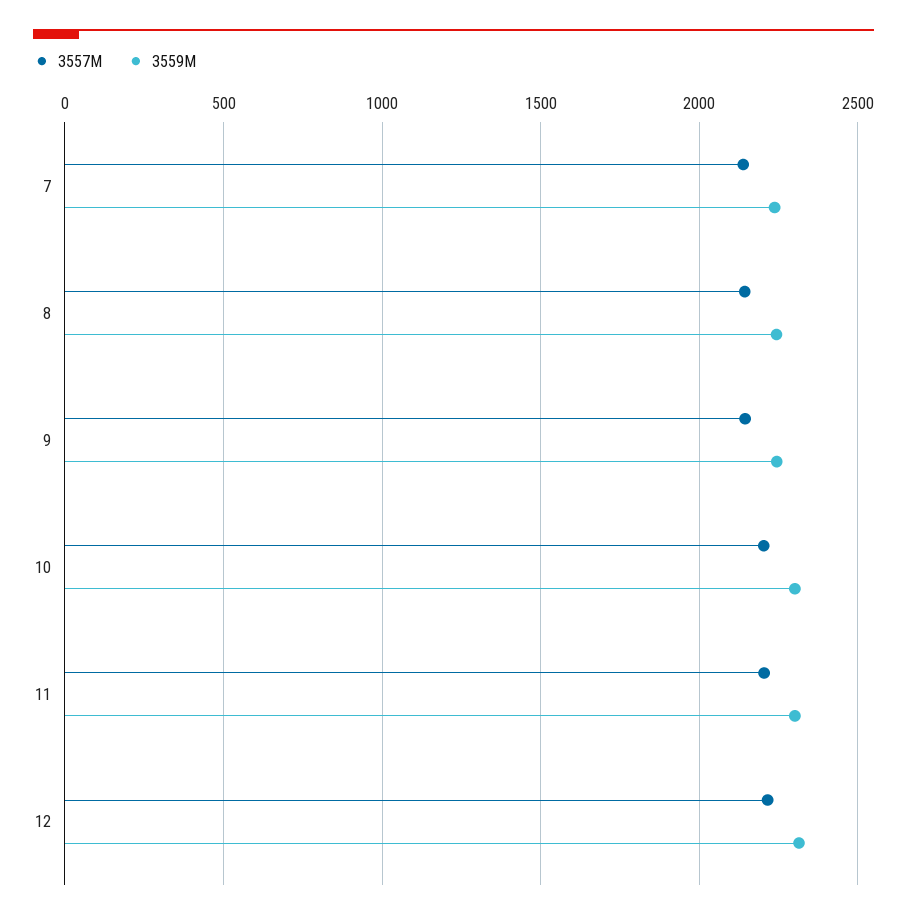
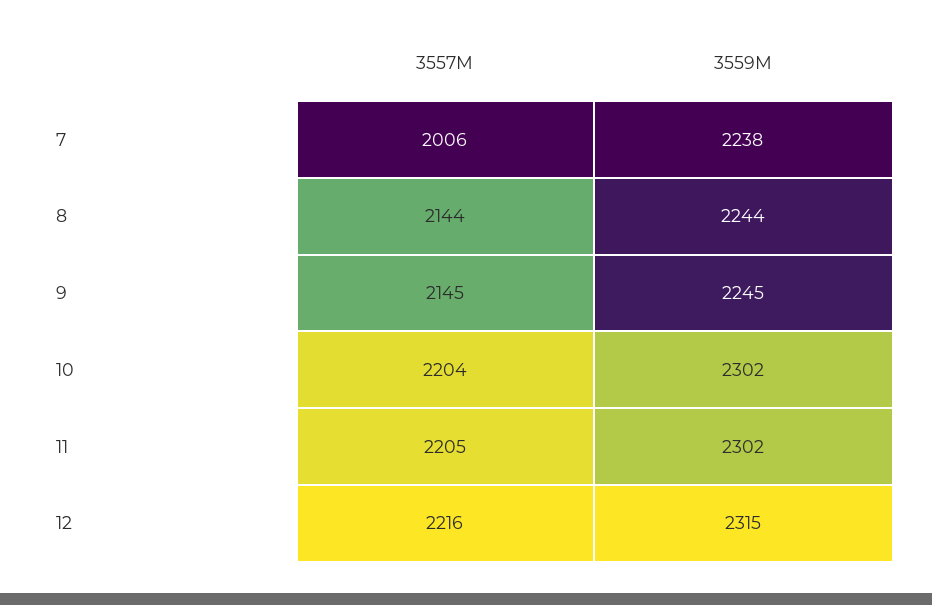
  {
    "3557M": {
-     "7": 2150,
+     "7": 2006,
      "8": 2144,
      "9": 2145,
      "10": 2204,
      "11": 2205,
      "12": 2216
    },
    "3559M": {
      "7": 2238,
      "8": 2244,
      "9": 2245,
      "10": 2302,
      "11": 2302,
      "12": 2315
    }
  }

